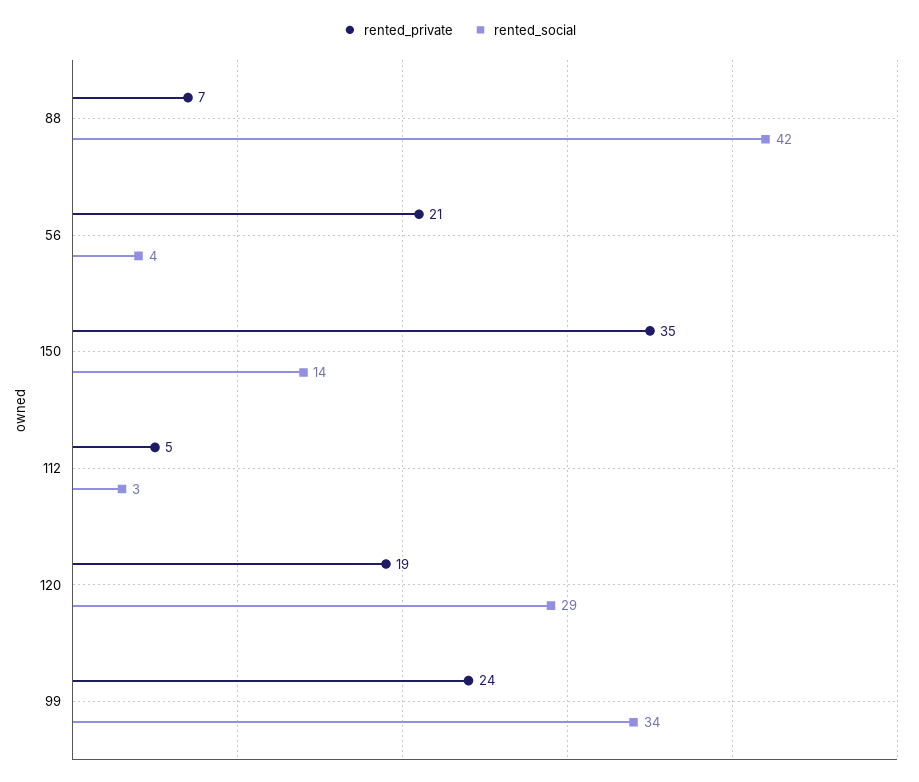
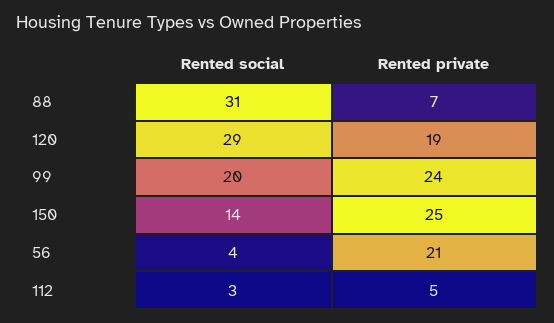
  {
    "rented_private": {
      "88": 7,
      "56": 21,
-     "150": 35,
+     "150": 25,
      "112": 5,
      "120": 19,
      "99": 24
    },
    "rented_social": {
-     "88": 42,
+     "88": 31,
      "56": 4,
      "150": 14,
      "112": 3,
      "120": 29,
-     "99": 34
+     "99": 20
    }
  }

